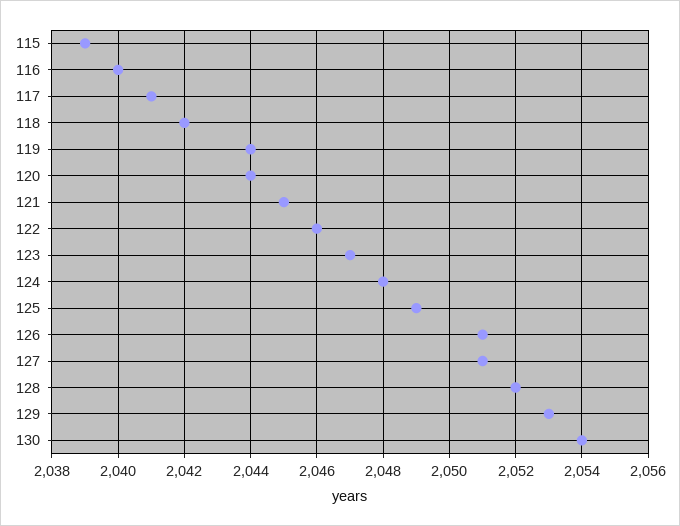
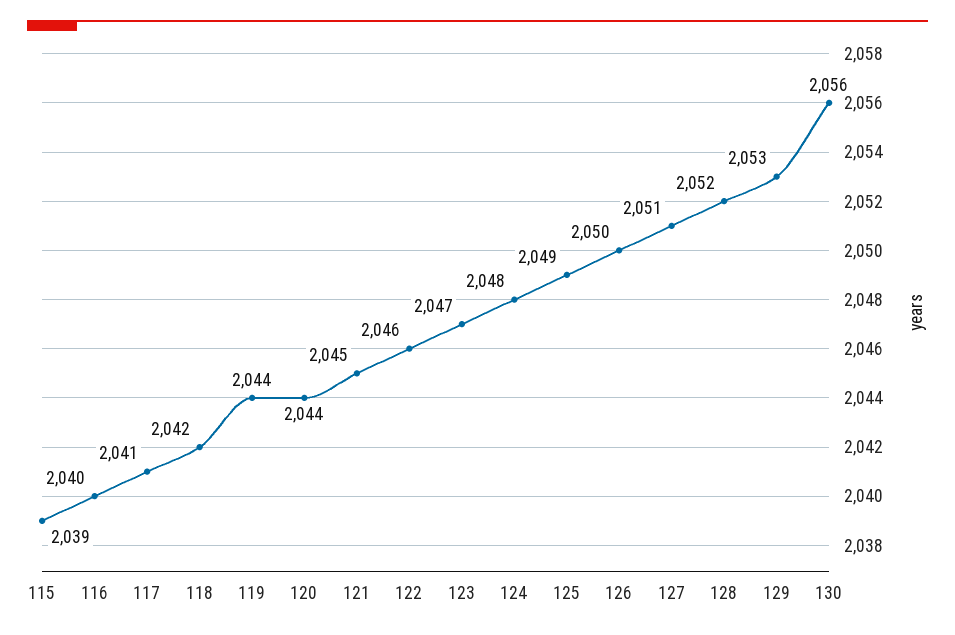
  {
    "115": 2039,
    "116": 2040,
    "117": 2041,
    "118": 2042,
    "119": 2044,
    "120": 2044,
    "121": 2045,
    "122": 2046,
    "123": 2047,
    "124": 2048,
    "125": 2049,
-   "126": 2051,
+   "126": 2050,
    "127": 2051,
    "128": 2052,
    "129": 2053,
-   "130": 2054
+   "130": 2056
  }

